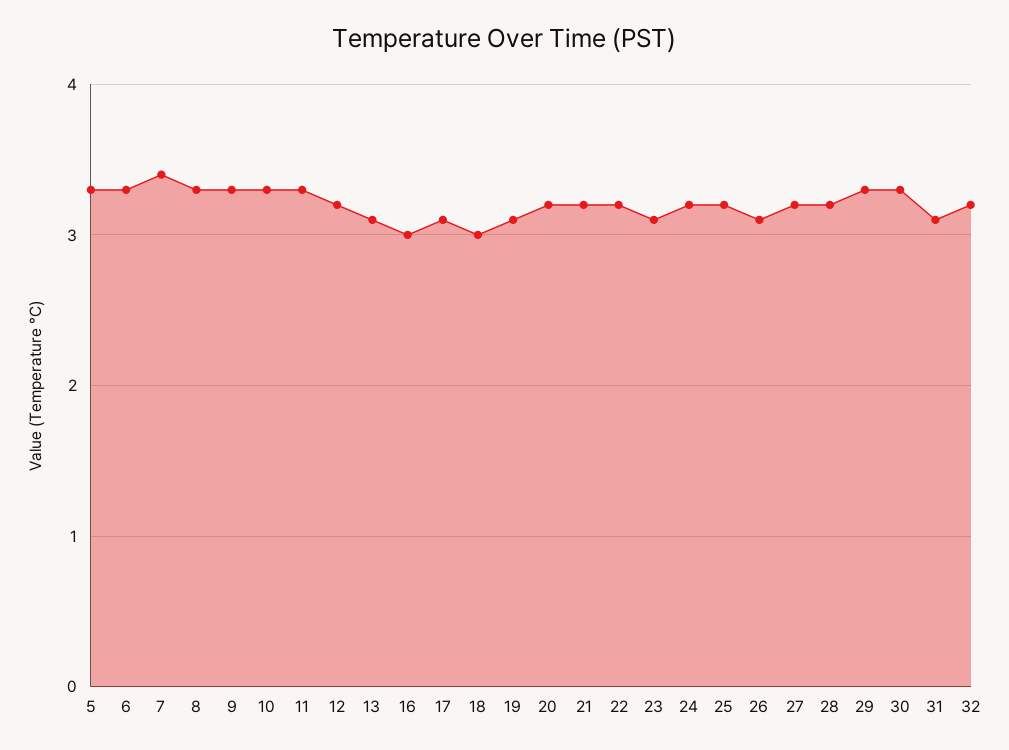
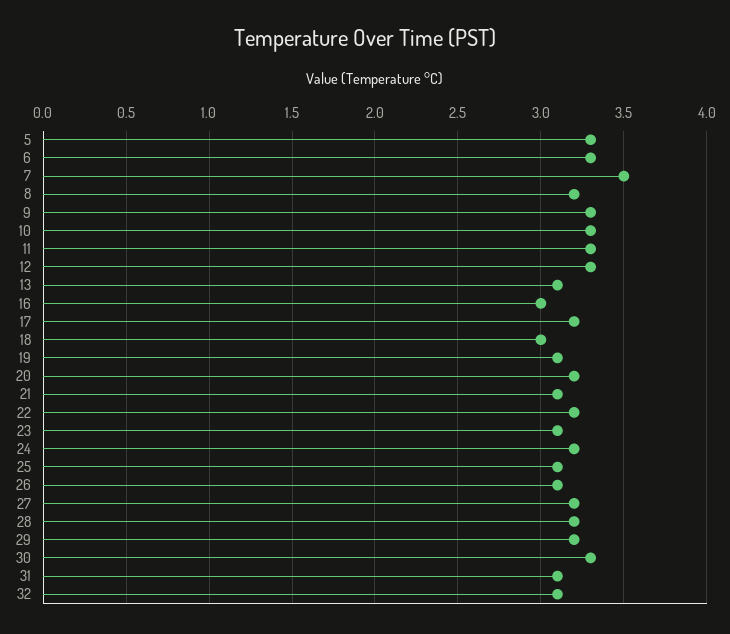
  {
    "5": 3.3,
    "6": 3.3,
-   "7": 3.4,
+   "7": 3.5,
-   "8": 3.3,
+   "8": 3.2,
    "9": 3.3,
    "10": 3.3,
    "11": 3.3,
-   "12": 3.2,
+   "12": 3.3,
    "13": 3.1,
    "16": 3,
-   "17": 3.1,
+   "17": 3.2,
    "18": 3,
    "19": 3.1,
    "20": 3.2,
-   "21": 3.2,
+   "21": 3.1,
    "22": 3.2,
    "23": 3.1,
    "24": 3.2,
-   "25": 3.2,
+   "25": 3.1,
    "26": 3.1,
    "27": 3.2,
    "28": 3.2,
-   "29": 3.3,
+   "29": 3.2,
    "30": 3.3,
    "31": 3.1,
-   "32": 3.2
+   "32": 3.1
  }

